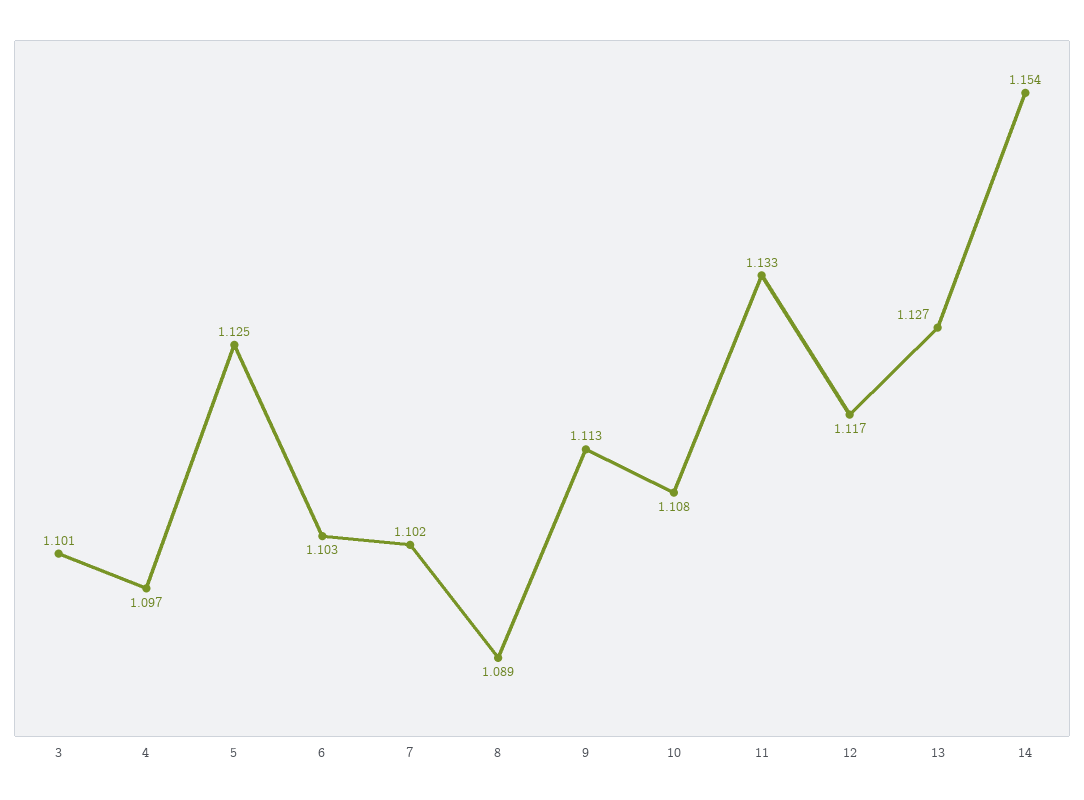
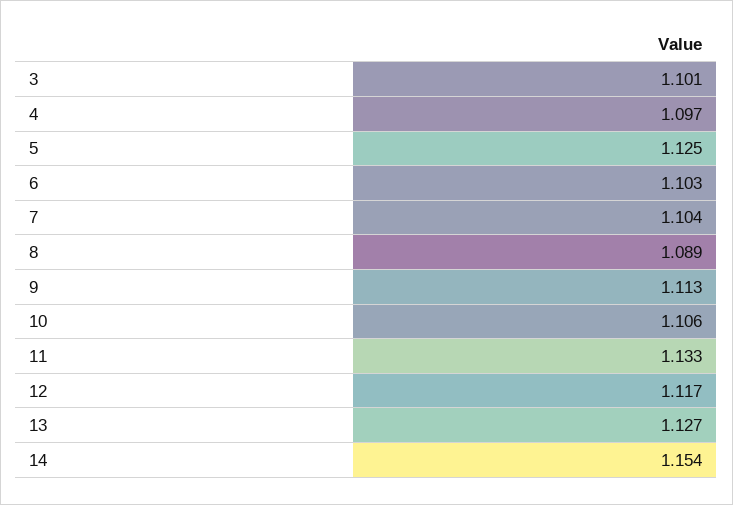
  {
    "3": 1.101,
    "4": 1.097,
    "5": 1.125,
    "6": 1.103,
-   "7": 1.102,
+   "7": 1.104,
    "8": 1.089,
    "9": 1.113,
-   "10": 1.108,
+   "10": 1.106,
    "11": 1.133,
    "12": 1.117,
    "13": 1.127,
    "14": 1.154
  }

